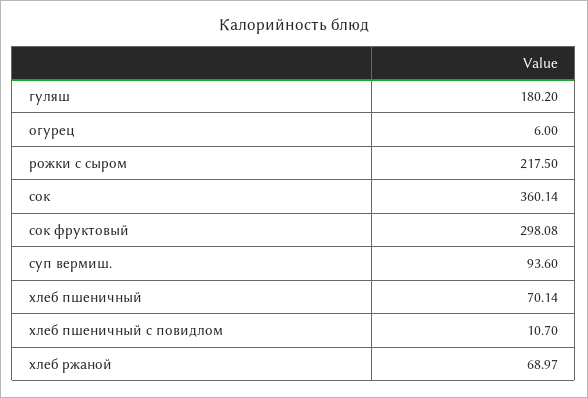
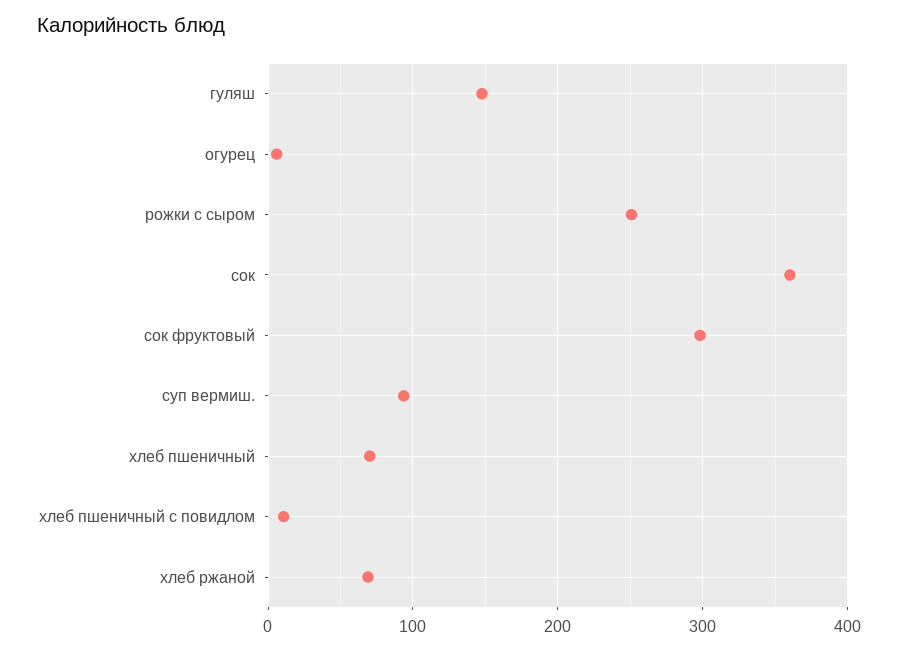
  {
-   "гуляш": 180.2,
+   "гуляш": 150,
    "огурец": 6,
-   "рожки с сыром": 217.5,
+   "рожки с сыром": 250,
    "сок": 360.14,
    "сок фруктовый": 298.08,
    "суп вермиш.": 93.6,
    "хлеб пшеничный": 70.14,
    "хлеб пшеничный с повидлом": 10.7,
    "хлеб ржаной": 68.97
  }

